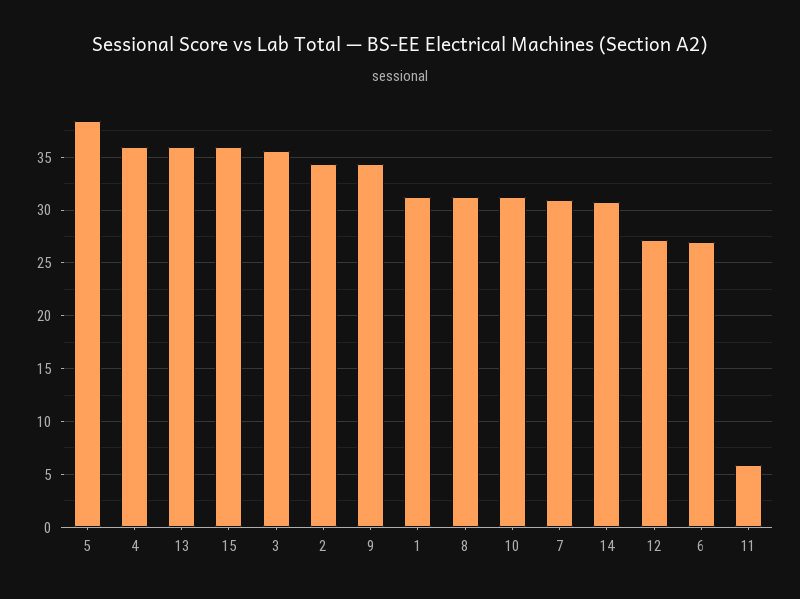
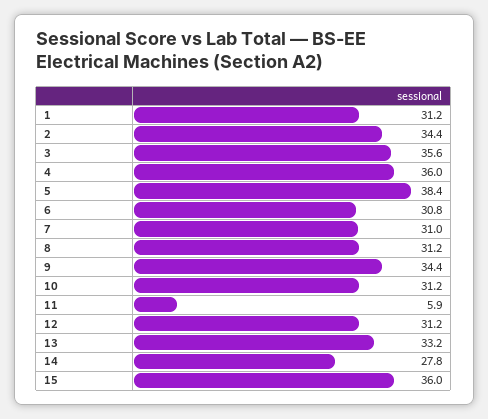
  {
    "5": 38.4,
    "4": 36,
-   "13": 36,
+   "13": 33.2,
    "15": 36,
    "3": 35.6,
    "2": 34.4,
    "9": 34.4,
    "1": 31.2,
    "8": 31.2,
    "10": 31.2,
    "7": 31,
-   "14": 31,
+   "14": 27.8,
-   "12": 27,
+   "12": 31.2,
-   "6": 27,
+   "6": 30.8,
    "11": 5.9
  }

